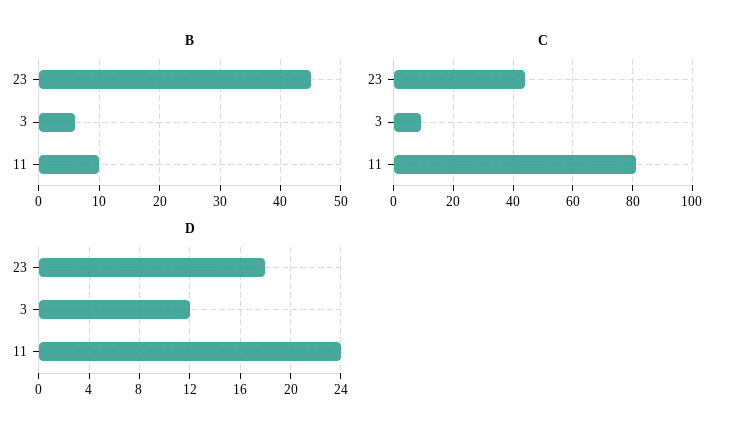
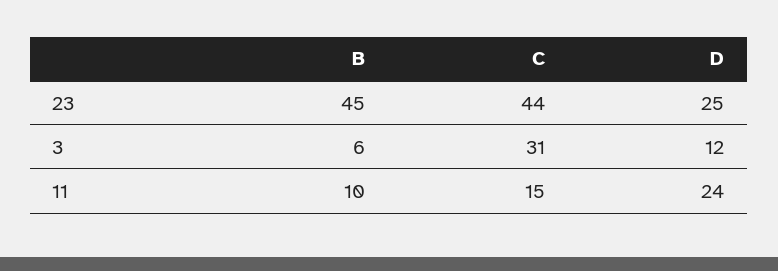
  {
    "B": {
      "23": 45,
      "3": 6,
      "11": 10
    },
    "C": {
      "23": 44,
-     "3": 10,
+     "3": 31,
-     "11": 80
+     "11": 15
    },
    "D": {
-     "23": 18,
+     "23": 25,
      "3": 12,
      "11": 24
    }
  }

